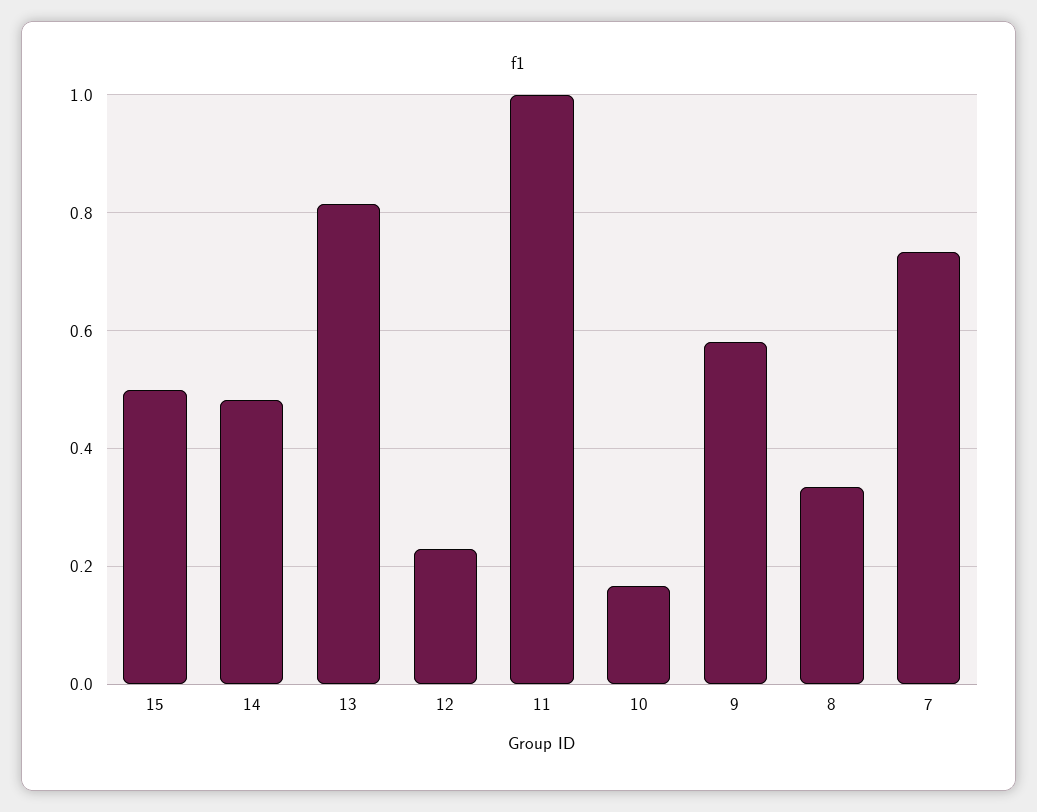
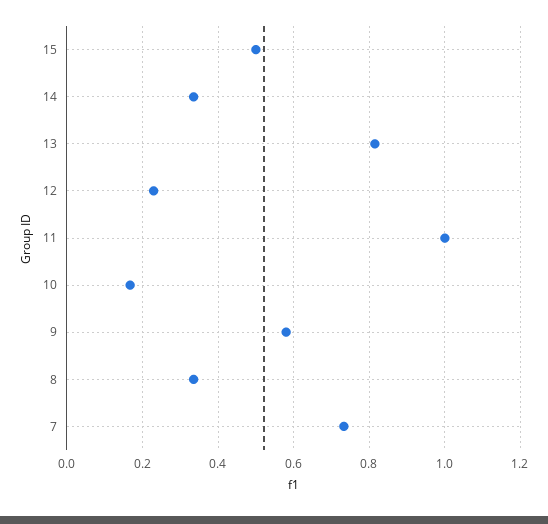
  {
    "15": 0.5,
-   "14": 0.48,
+   "14": 0.34,
    "13": 0.82,
    "12": 0.22,
    "11": 1,
    "10": 0.16,
    "9": 0.58,
    "8": 0.34,
    "7": 0.74
  }

